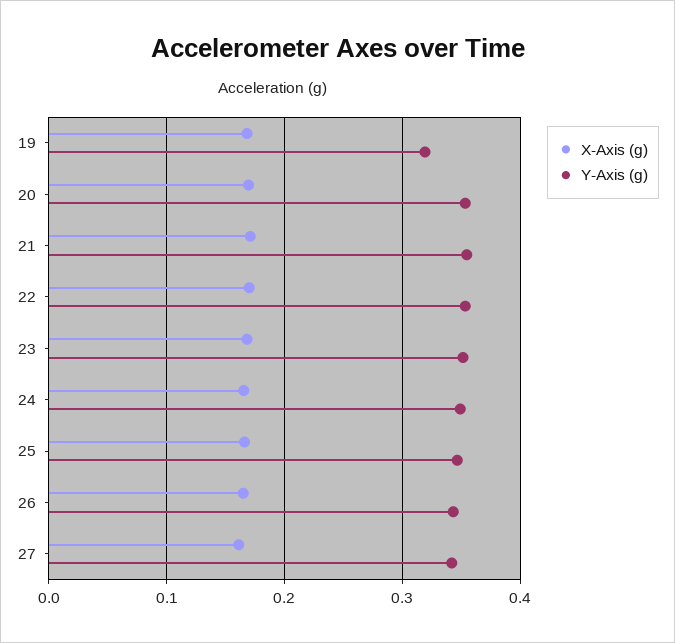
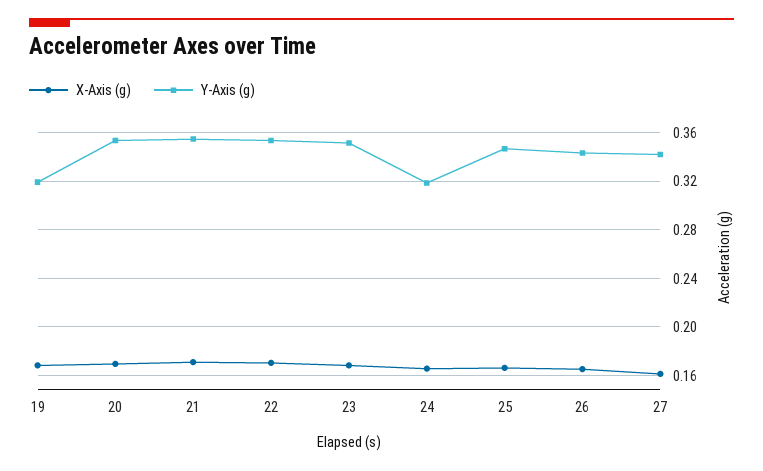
  {
    "X-Axis (g)": {
      "19": 0.17,
      "20": 0.17,
      "21": 0.17,
      "22": 0.17,
      "23": 0.17,
      "24": 0.165,
      "25": 0.165,
      "26": 0.165,
      "27": 0.16
    },
    "Y-Axis (g)": {
      "19": 0.32,
      "20": 0.355,
      "21": 0.355,
      "22": 0.355,
      "23": 0.35,
-     "24": 0.35,
+     "24": 0.32,
      "25": 0.345,
      "26": 0.345,
      "27": 0.34
    }
  }

